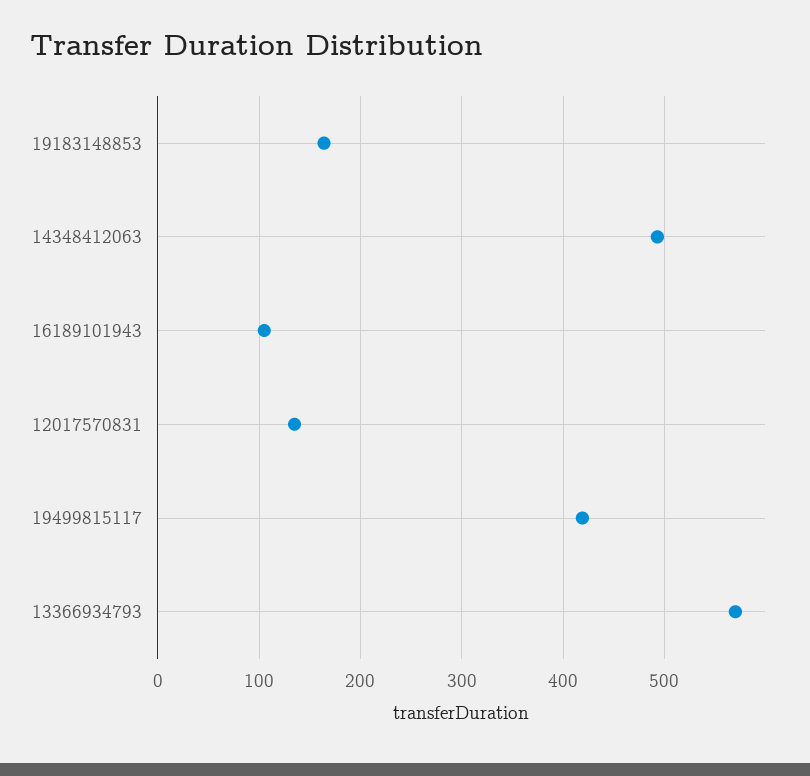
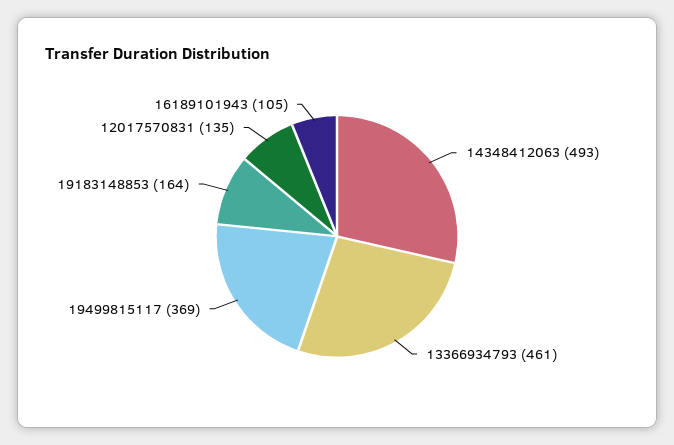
  {
    "19183148853": 164,
    "14348412063": 493,
    "16189101943": 105,
    "12017570831": 135,
-   "19499815117": 420,
+   "19499815117": 369,
-   "13366934793": 570
+   "13366934793": 461
  }

